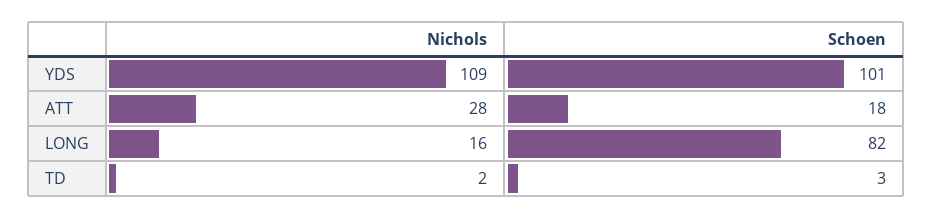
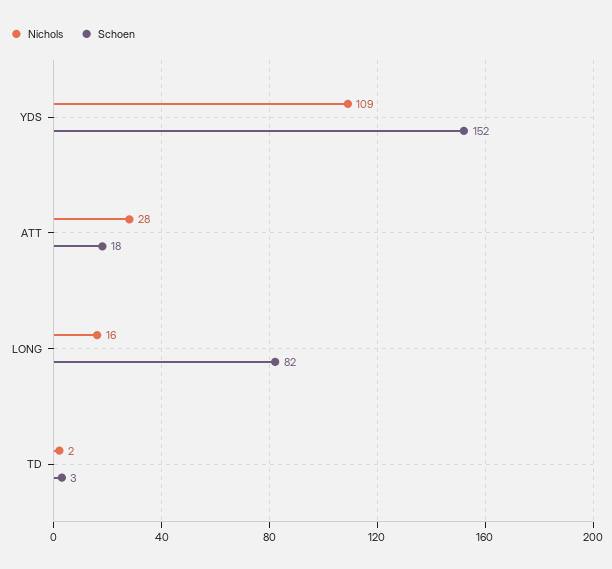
  {
    "Nichols": {
      "YDS": 109,
      "ATT": 28,
      "LONG": 16,
      "TD": 2
    },
    "Schoen": {
-     "YDS": 101,
+     "YDS": 152,
      "ATT": 18,
      "LONG": 82,
      "TD": 3
    }
  }

